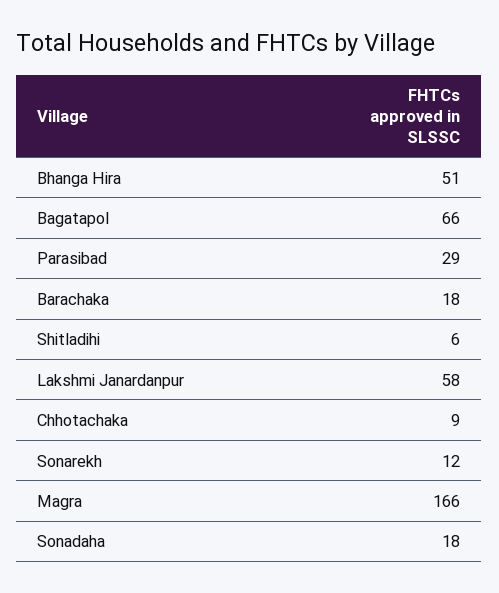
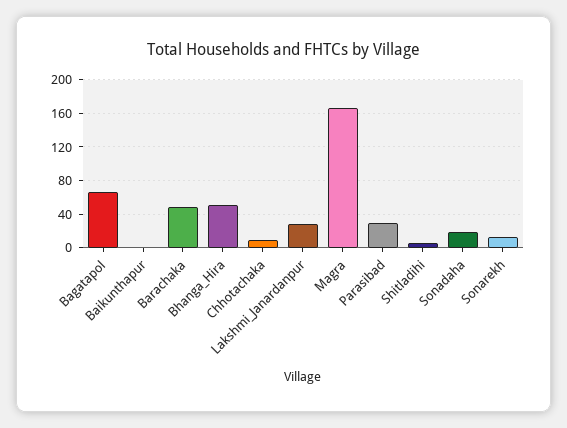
  {
    "Bhanga Hira": 51,
    "Bagatapol": 66,
    "Parasibad": 29,
-   "Barachaka": 18,
+   "Barachaka": 50,
    "Shitladihi": 6,
-   "Lakshmi Janardanpur": 58,
+   "Lakshmi Janardanpur": 30,
    "Chhotachaka": 9,
    "Sonarekh": 12,
    "Magra": 166,
-   "Sonadaha": 18
+   "Sonadaha": 18,
+   "Baikunthapur": 0
  }

